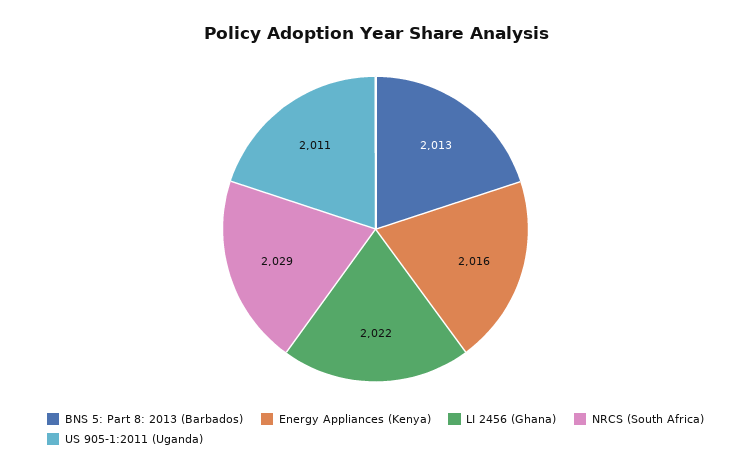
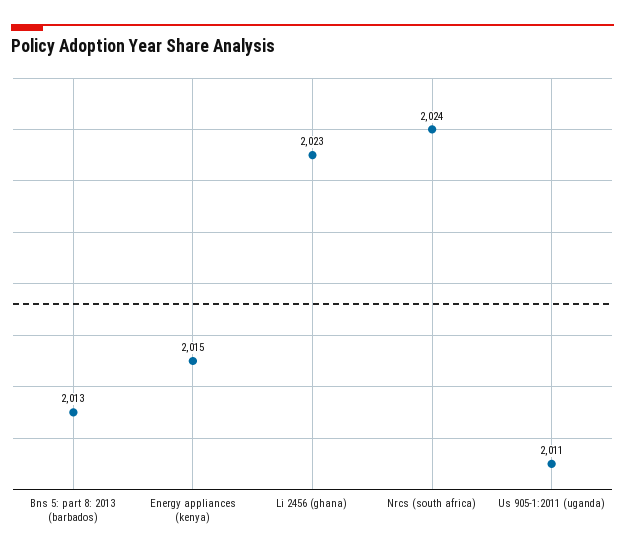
  {
    "BNS 5: Part 8: 2013 (Barbados)": 2013,
-   "Energy Appliances (Kenya)": 2016,
+   "Energy Appliances (Kenya)": 2015,
-   "LI 2456 (Ghana)": 2022,
+   "LI 2456 (Ghana)": 2023,
-   "NRCS (South Africa)": 2029,
+   "NRCS (South Africa)": 2024,
    "US 905-1:2011 (Uganda)": 2011
  }

